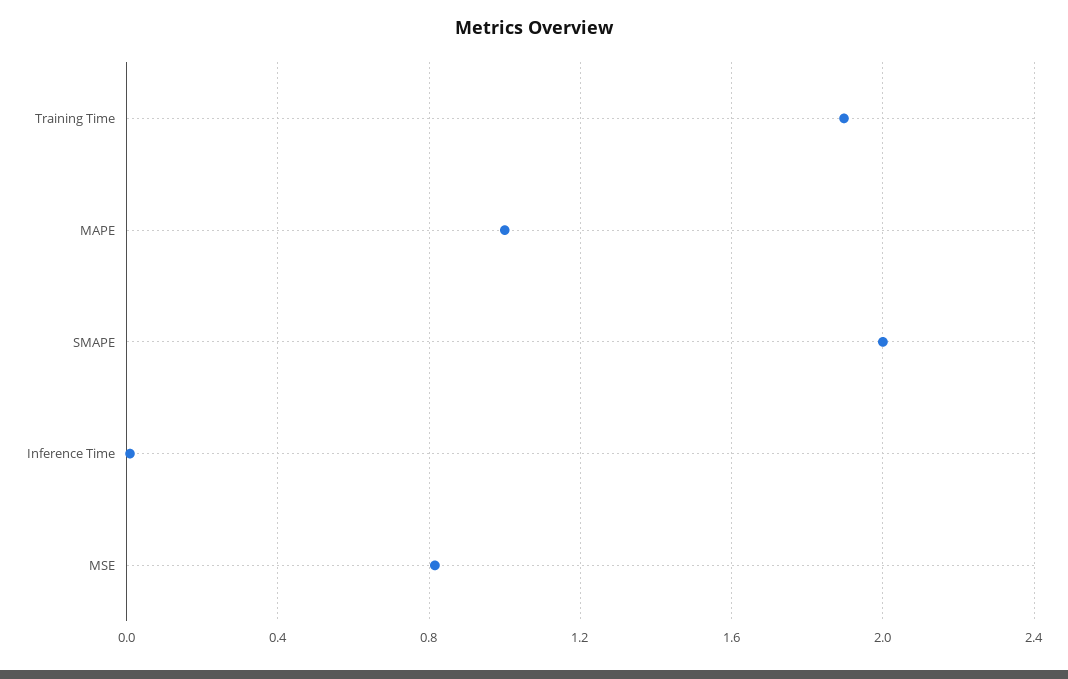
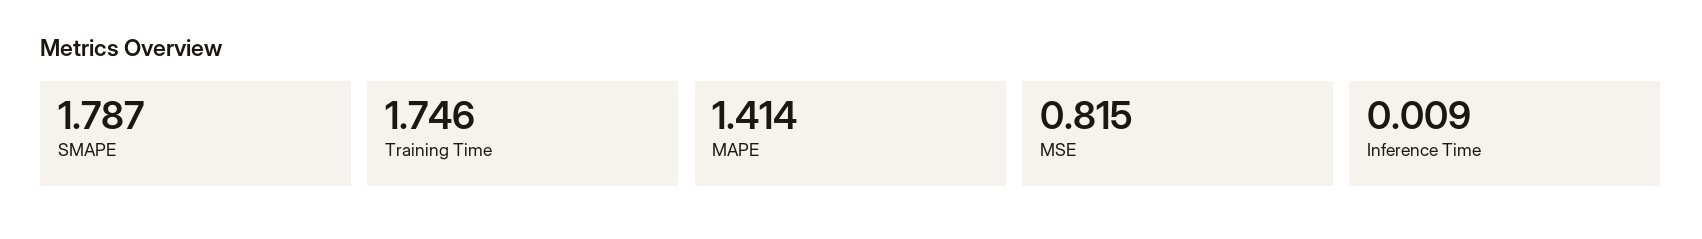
  {
-   "Training Time": 1.9,
+   "Training Time": 1.746,
-   "MAPE": 1,
+   "MAPE": 1.414,
-   "SMAPE": 2,
+   "SMAPE": 1.787,
    "Inference Time": 0.009,
    "MSE": 0.815
  }

